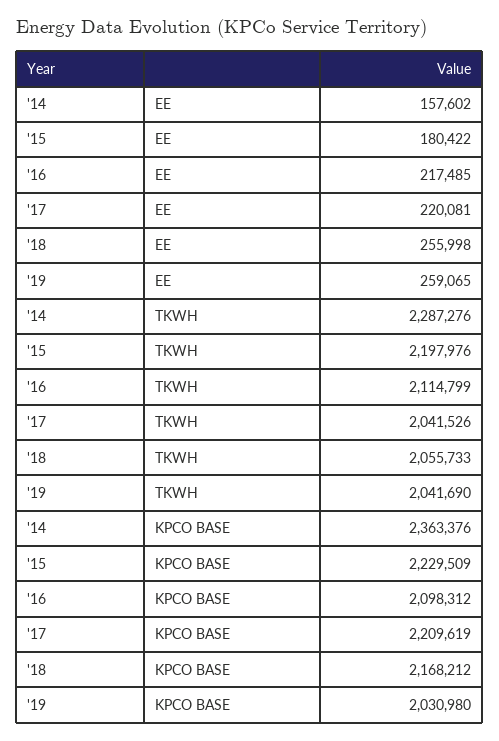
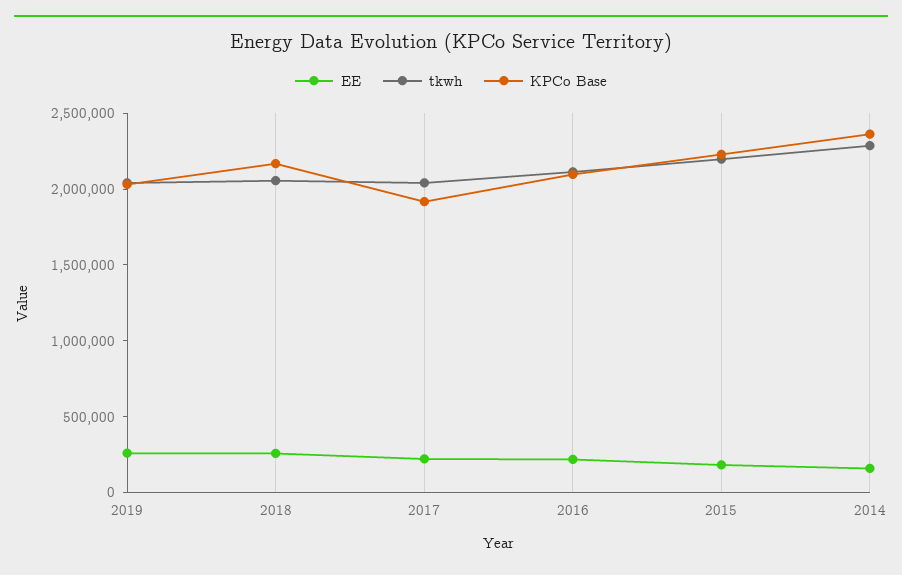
  {
    "EE": {
      "'14": 157602,
      "'15": 180422,
      "'16": 217485,
      "'17": 220081,
      "'18": 255998,
      "'19": 259065
    },
    "TKWH": {
      "'14": 2287276,
      "'15": 2197976,
      "'16": 2114799,
      "'17": 2041526,
      "'18": 2055733,
      "'19": 2041690
    },
    "KPCO BASE": {
      "'14": 2363376,
      "'15": 2229509,
      "'16": 2098312,
-     "'17": 2209619,
+     "'17": 1900000,
      "'18": 2168212,
      "'19": 2030980
    }
  }

